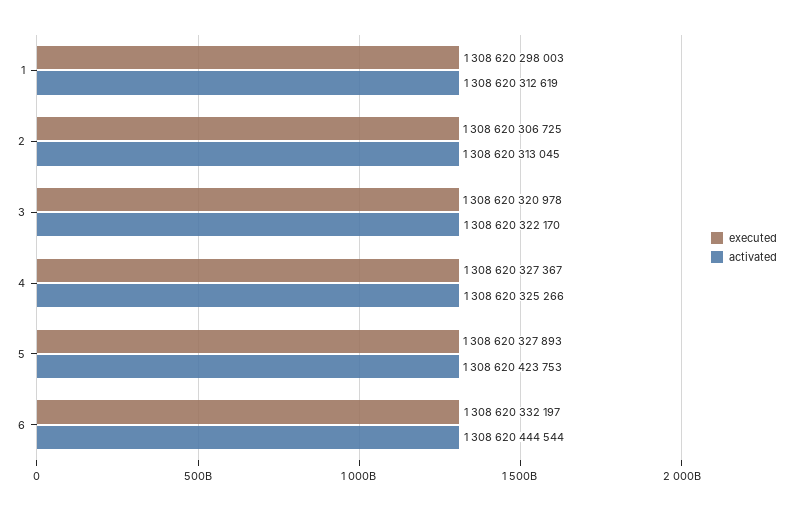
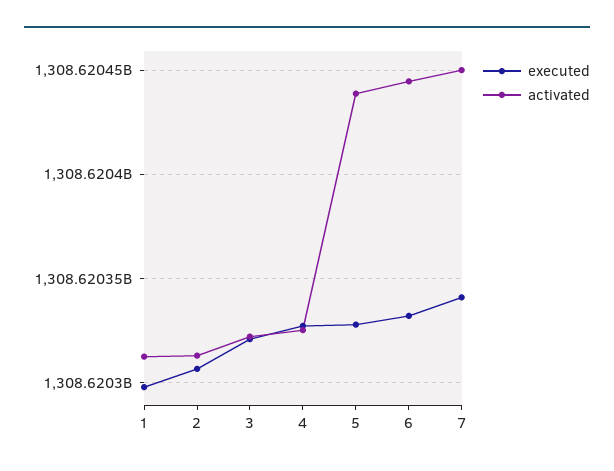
  {
    "executed": {
      "1": 1308620298003,
      "2": 1308620306725,
      "3": 1308620320978,
      "4": 1308620327367,
      "5": 1308620327893,
-     "6": 1308620332197
+     "6": 1308620332197,
+     "7": 1308620340000
    },
    "activated": {
      "1": 1308620312619,
      "2": 1308620313045,
      "3": 1308620322170,
      "4": 1308620325266,
-     "5": 1308620423753,
+     "5": 1308620440000,
-     "6": 1308620444544
+     "6": 1308620444544,
+     "7": 1308620450000
    }
  }

